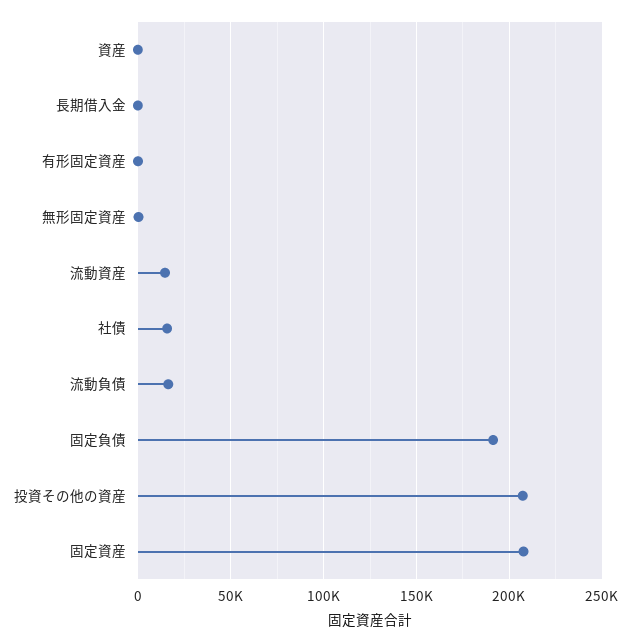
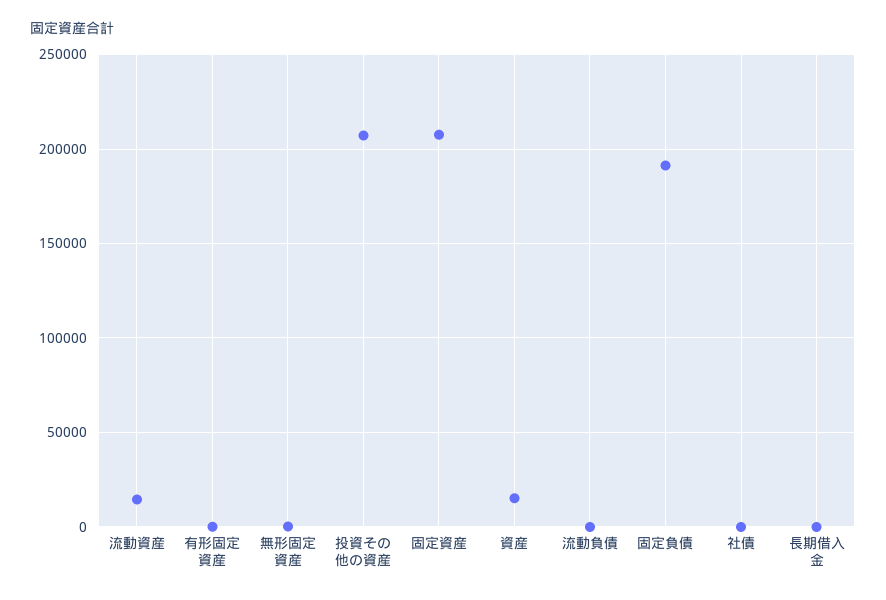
  {
-   "資産": 0,
+   "資産": 15000,
    "長期借入金": 0,
    "有形固定資産": 0,
    "無形固定資産": 0,
    "流動資産": 15000,
-   "社債": 15000,
+   "社債": 0,
-   "流動負債": 15000,
+   "流動負債": 0,
    "固定負債": 190000,
    "投資その他の資産": 205000,
    "固定資産": 210000
  }

